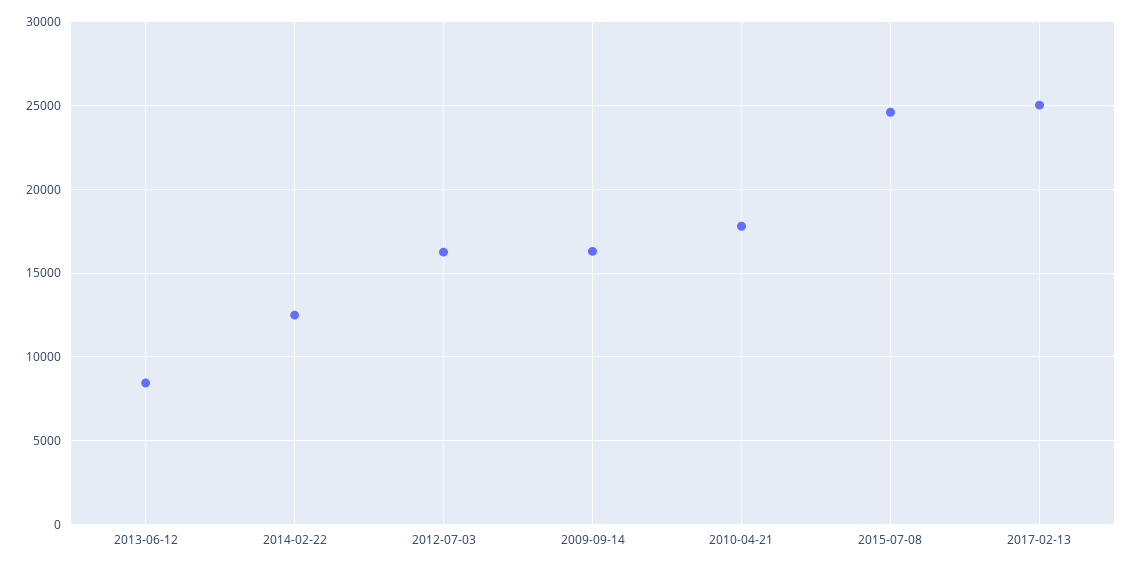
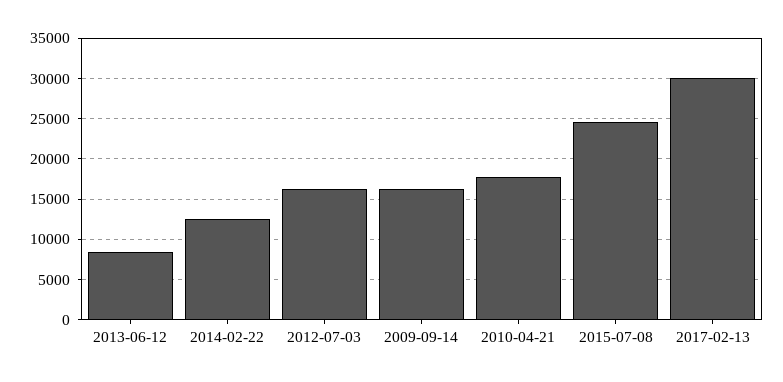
  {
    "2013-06-12": 8500,
    "2014-02-22": 12500,
    "2012-07-03": 16500,
    "2009-09-14": 16500,
    "2010-04-21": 18000,
    "2015-07-08": 24500,
-   "2017-02-13": 25000
+   "2017-02-13": 30000
  }

